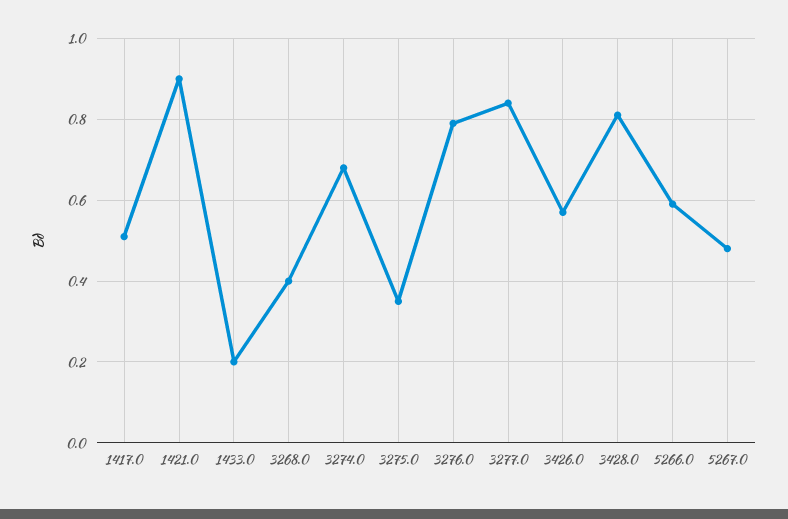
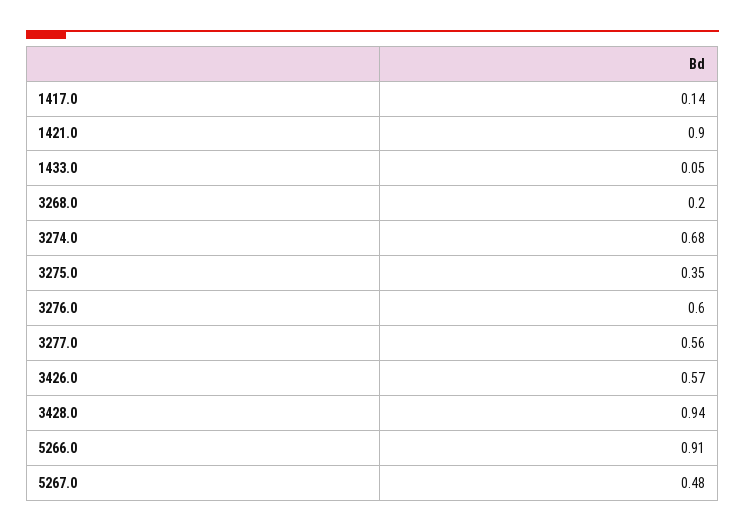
  {
-   "1417.0": 0.5,
+   "1417.0": 0.14,
    "1421.0": 0.9,
-   "1433.0": 0.2,
+   "1433.0": 0.05,
-   "3268.0": 0.4,
+   "3268.0": 0.2,
    "3274.0": 0.68,
    "3275.0": 0.35,
-   "3276.0": 0.8,
+   "3276.0": 0.6,
-   "3277.0": 0.85,
+   "3277.0": 0.56,
    "3426.0": 0.57,
-   "3428.0": 0.8,
+   "3428.0": 0.94,
-   "5266.0": 0.6,
+   "5266.0": 0.91,
    "5267.0": 0.48
  }

